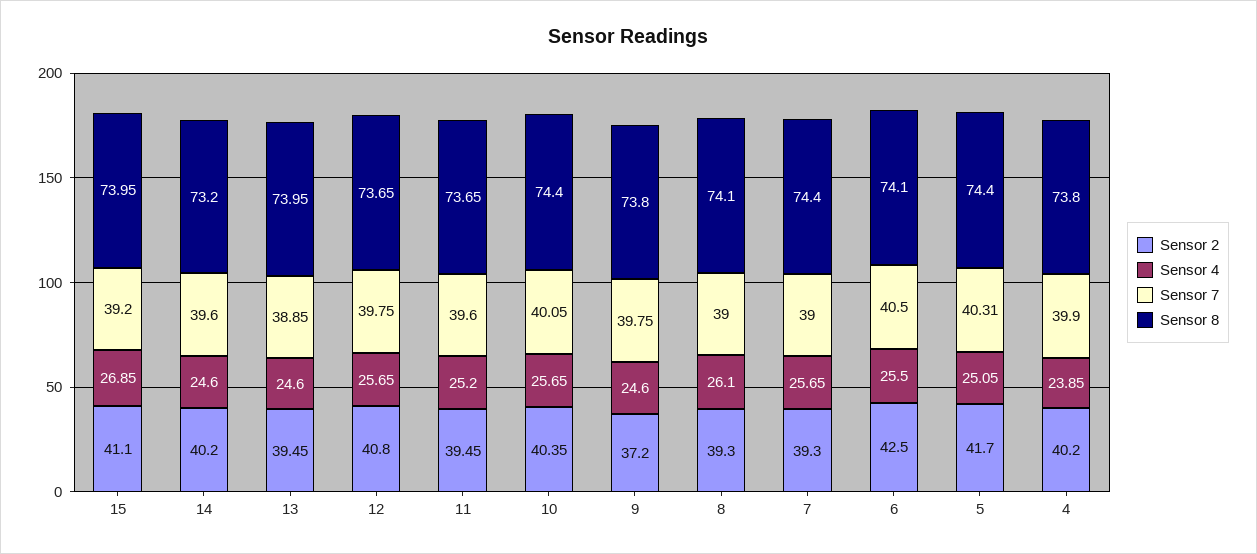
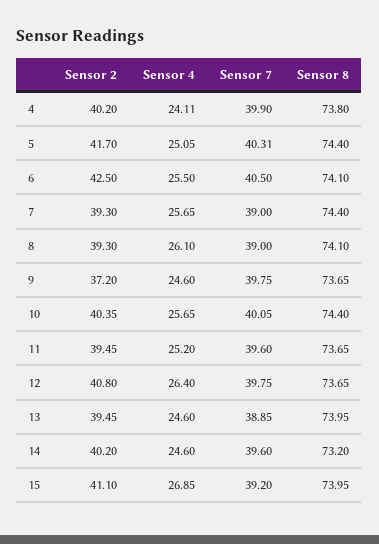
  {
    "Sensor 2": {
      "15": 41.1,
      "14": 40.2,
      "13": 39.45,
      "12": 40.8,
      "11": 39.45,
      "10": 40.35,
      "9": 37.2,
      "8": 39.3,
      "7": 39.3,
      "6": 42.5,
      "5": 41.7,
      "4": 40.2
    },
    "Sensor 4": {
      "15": 26.85,
      "14": 24.6,
      "13": 24.6,
-     "12": 25.65,
+     "12": 26.4,
      "11": 25.2,
      "10": 25.65,
      "9": 24.6,
      "8": 26.1,
      "7": 25.65,
      "6": 25.5,
      "5": 25.05,
-     "4": 23.85
+     "4": 24.11
    },
    "Sensor 7": {
      "15": 39.2,
      "14": 39.6,
      "13": 38.85,
      "12": 39.75,
      "11": 39.6,
      "10": 40.05,
      "9": 39.75,
      "8": 39,
      "7": 39,
      "6": 40.5,
      "5": 40.31,
      "4": 39.9
    },
    "Sensor 8": {
      "15": 73.95,
      "14": 73.2,
      "13": 73.95,
      "12": 73.65,
      "11": 73.65,
      "10": 74.4,
-     "9": 73.8,
+     "9": 73.65,
      "8": 74.1,
      "7": 74.4,
      "6": 74.1,
      "5": 74.4,
      "4": 73.8
    }
  }

